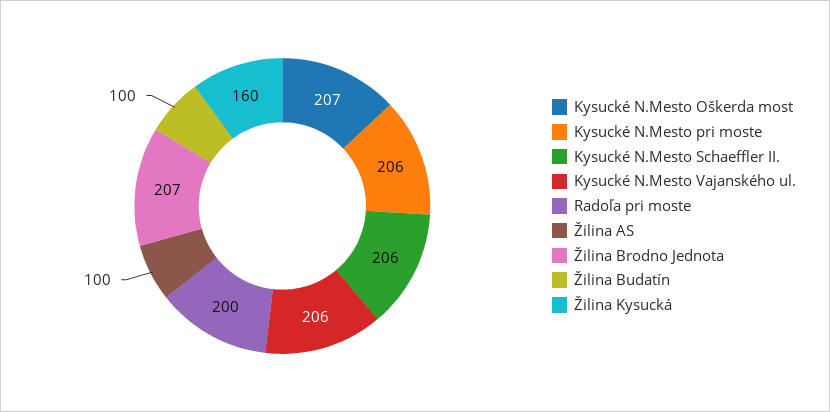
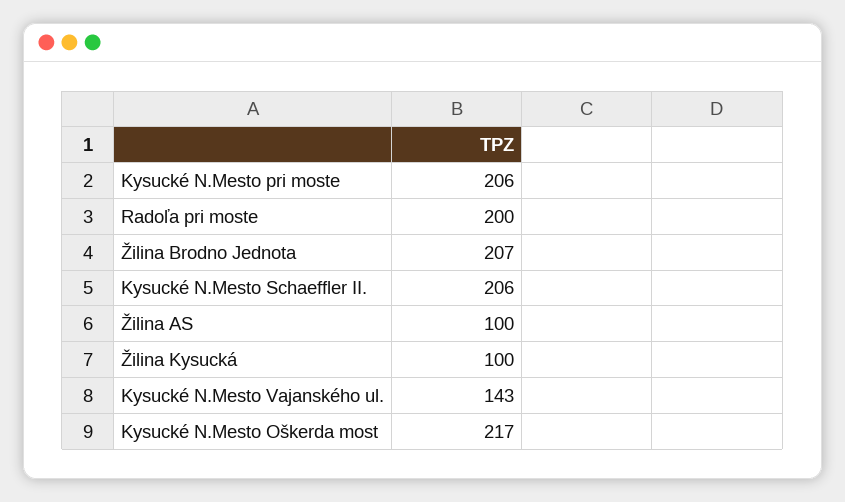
  {
-   "Kysucké N.Mesto Oškerda most": 207,
+   "Kysucké N.Mesto Oškerda most": 217,
    "Kysucké N.Mesto pri moste": 206,
    "Kysucké N.Mesto Schaeffler II.": 206,
-   "Kysucké N.Mesto Vajanského ul.": 206,
+   "Kysucké N.Mesto Vajanského ul.": 143,
    "Radoľa pri moste": 200,
    "Žilina AS": 100,
    "Žilina Brodno Jednota": 207,
-   "Žilina Budatín": 100,
-   "Žilina Kysucká": 160
+   "Žilina Kysucká": 100
  }

